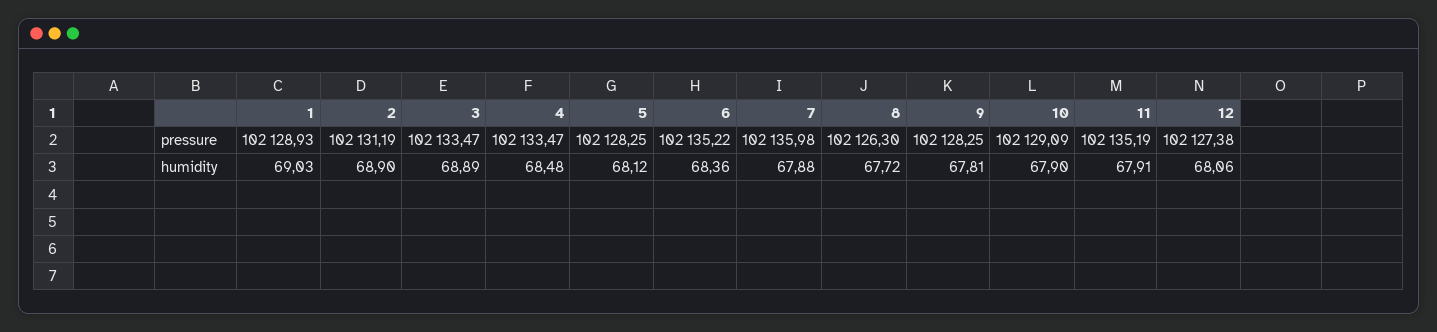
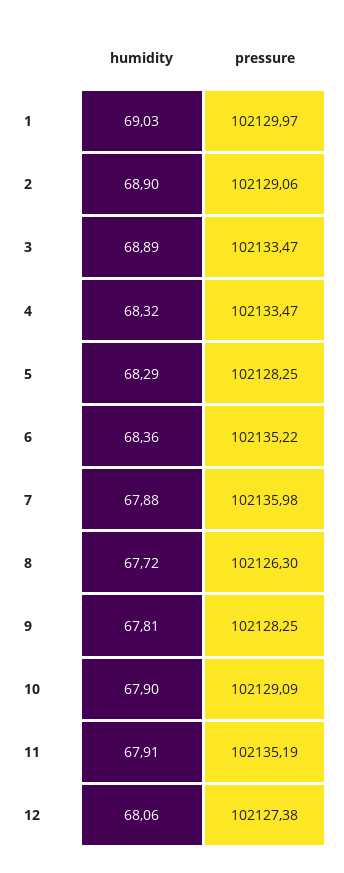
  {
    "1": {
-     "pressure": 102128.93,
+     "pressure": 102129.97,
      "humidity": 69.03
    },
    "2": {
-     "pressure": 102131.19,
+     "pressure": 102129.06,
      "humidity": 68.9
    },
    "3": {
      "pressure": 102133.47,
      "humidity": 68.89
    },
    "4": {
      "pressure": 102133.47,
-     "humidity": 68.48
+     "humidity": 68.32
    },
    "5": {
      "pressure": 102128.25,
-     "humidity": 68.12
+     "humidity": 68.29
    },
    "6": {
      "pressure": 102135.22,
      "humidity": 68.36
    },
    "7": {
      "pressure": 102135.98,
      "humidity": 67.88
    },
    "8": {
      "pressure": 102126.3,
      "humidity": 67.72
    },
    "9": {
      "pressure": 102128.25,
      "humidity": 67.81
    },
    "10": {
      "pressure": 102129.09,
      "humidity": 67.9
    },
    "11": {
      "pressure": 102135.19,
      "humidity": 67.91
    },
    "12": {
      "pressure": 102127.38,
      "humidity": 68.06
    }
  }

